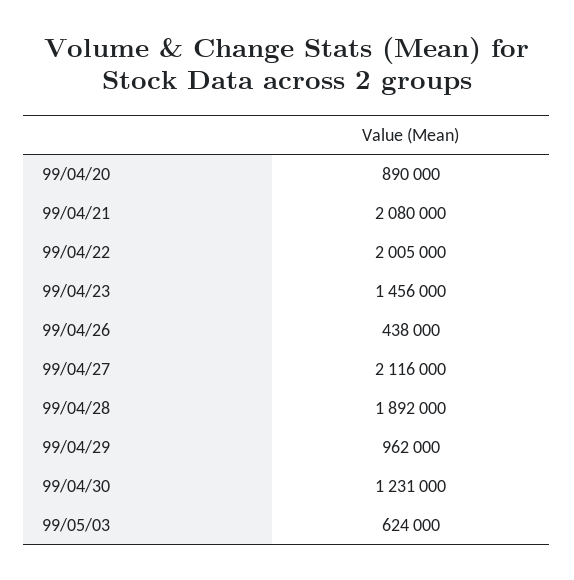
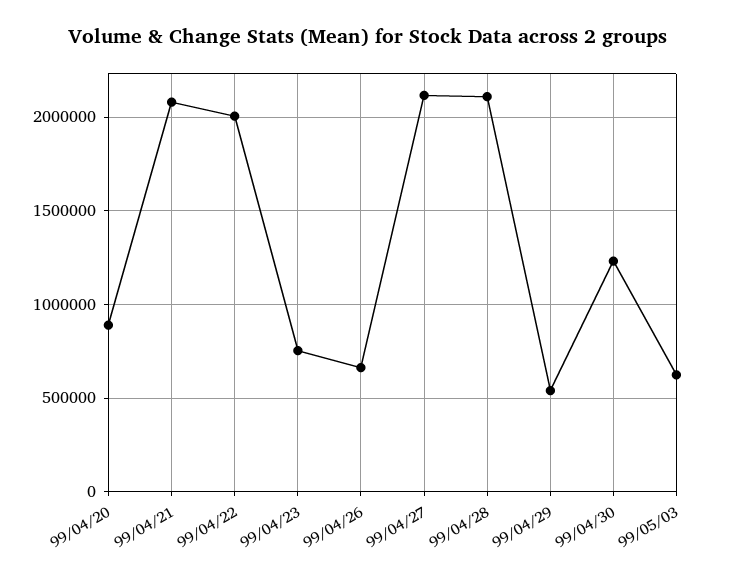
  {
    "99/04/20": 890000,
    "99/04/21": 2080000,
    "99/04/22": 2005000,
-   "99/04/23": 1456000,
+   "99/04/23": 750000,
-   "99/04/26": 438000,
+   "99/04/26": 650000,
    "99/04/27": 2116000,
-   "99/04/28": 1892000,
+   "99/04/28": 2100000,
-   "99/04/29": 962000,
+   "99/04/29": 550000,
    "99/04/30": 1231000,
    "99/05/03": 624000
  }

